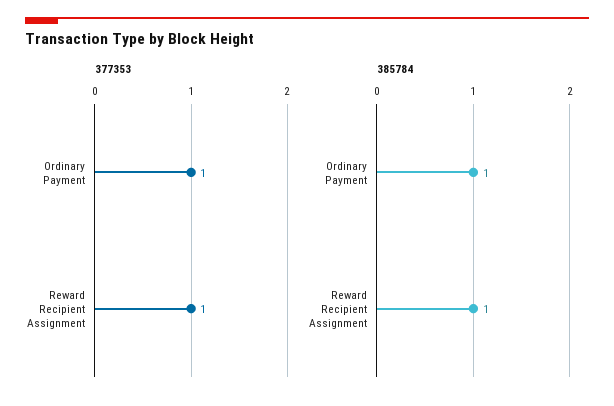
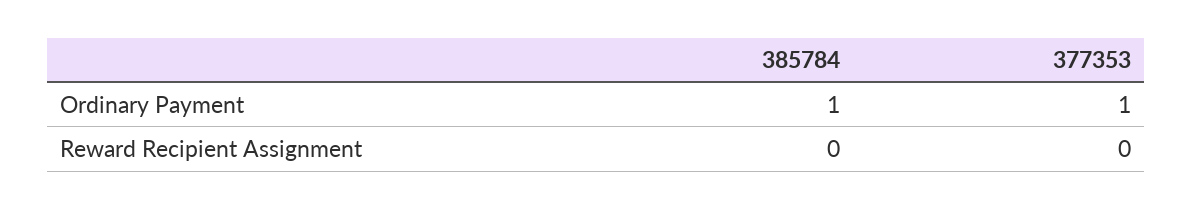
  {
    "377353": {
      "Ordinary Payment": 1,
-     "Reward Recipient Assignment": 1
+     "Reward Recipient Assignment": 0
    },
    "385784": {
      "Ordinary Payment": 1,
-     "Reward Recipient Assignment": 1
+     "Reward Recipient Assignment": 0
    }
  }

